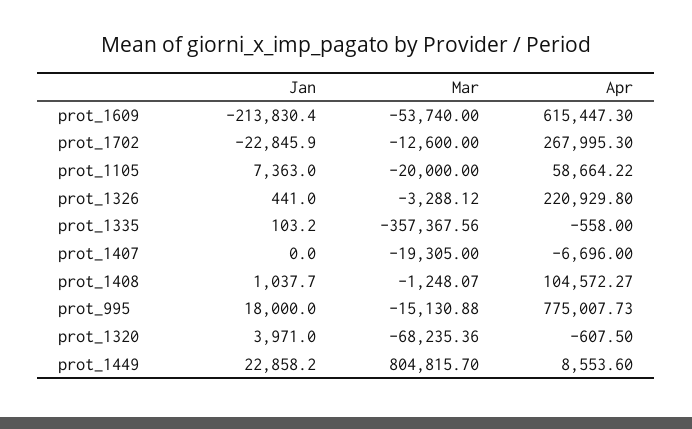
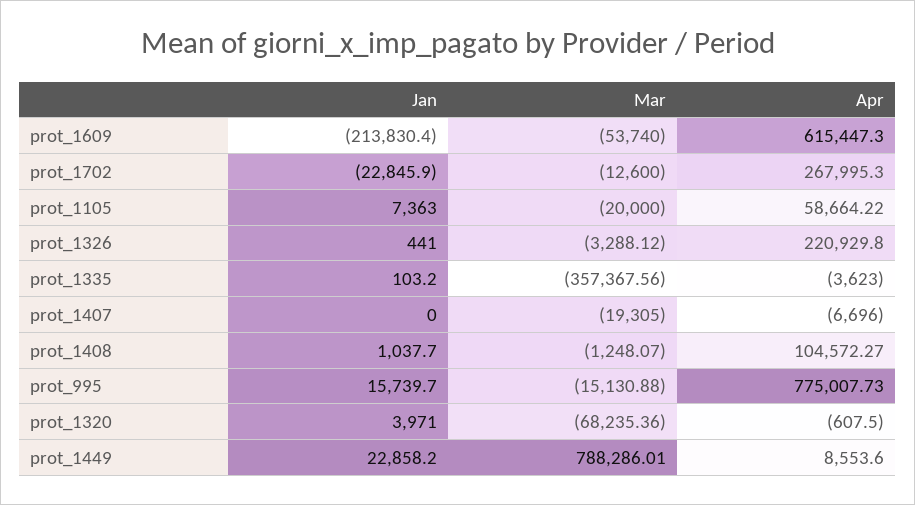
  {
    "Jan": {
      "prot_1609": -213830.4,
      "prot_1702": -22845.9,
      "prot_1105": 7363,
      "prot_1326": 441,
      "prot_1335": 103.2,
      "prot_1407": 0,
      "prot_1408": 1037.7,
-     "prot_995": 18000,
+     "prot_995": 15739.7,
      "prot_1320": 3971,
      "prot_1449": 22858.2
    },
    "Mar": {
      "prot_1609": -53740,
      "prot_1702": -12600,
      "prot_1105": -20000,
      "prot_1326": -3288.12,
      "prot_1335": -357367.56,
      "prot_1407": -19305,
      "prot_1408": -1248.07,
      "prot_995": -15130.88,
      "prot_1320": -68235.36,
-     "prot_1449": 804815.7
+     "prot_1449": 788286.01
    },
    "Apr": {
      "prot_1609": 615447.3,
      "prot_1702": 267995.3,
      "prot_1105": 58664.22,
      "prot_1326": 220929.8,
-     "prot_1335": -558,
+     "prot_1335": -3623,
      "prot_1407": -6696,
      "prot_1408": 104572.27,
      "prot_995": 775007.73,
      "prot_1320": -607.5,
      "prot_1449": 8553.6
    }
  }

